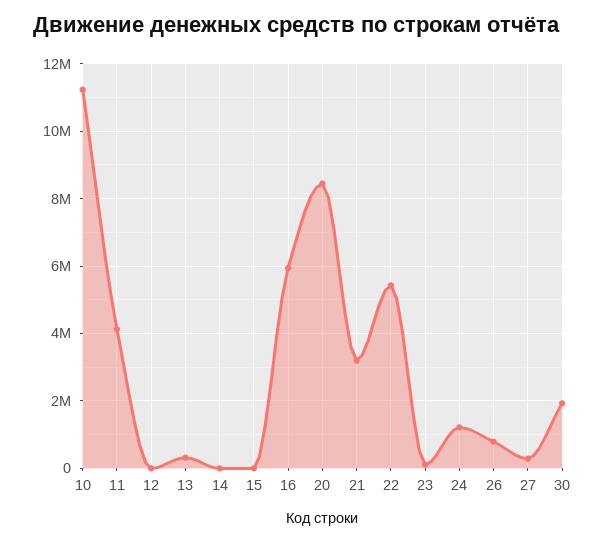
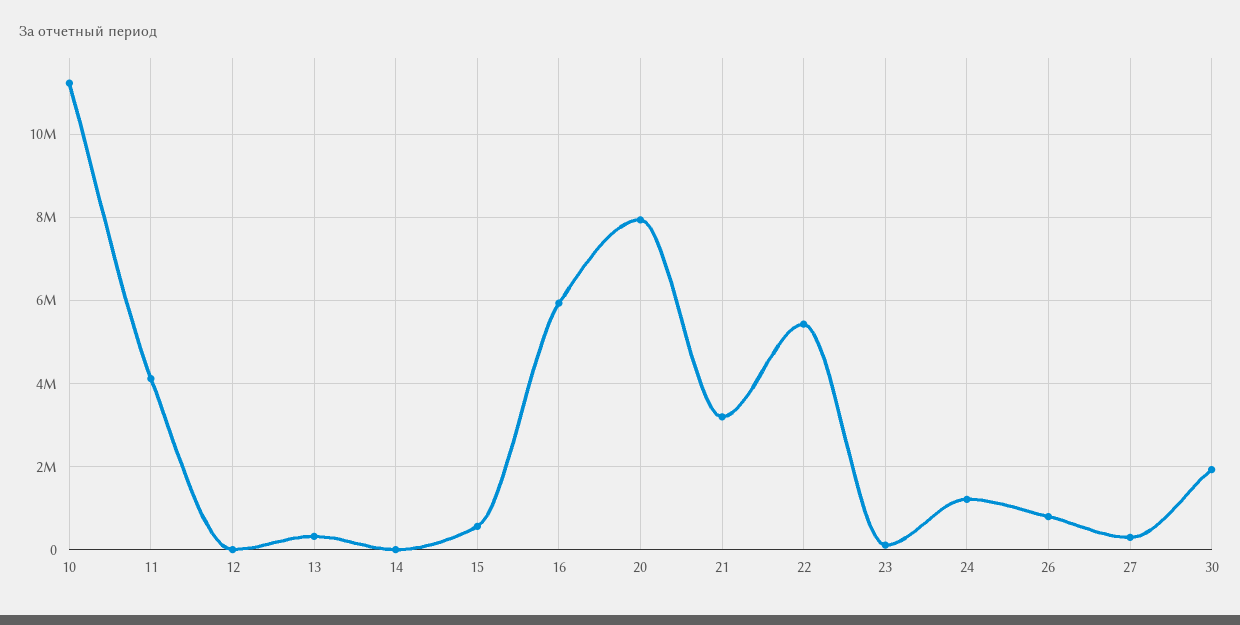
  {
    "10": 11200000,
    "11": 4200000,
    "12": 0,
    "13": 400000,
    "14": 0,
-   "15": 0,
+   "15": 600000,
    "16": 6000000,
-   "20": 8400000,
+   "20": 8000000,
    "21": 3200000,
    "22": 5400000,
    "23": 200000,
    "24": 1200000,
    "26": 800000,
    "27": 200000,
    "30": 2000000
  }

